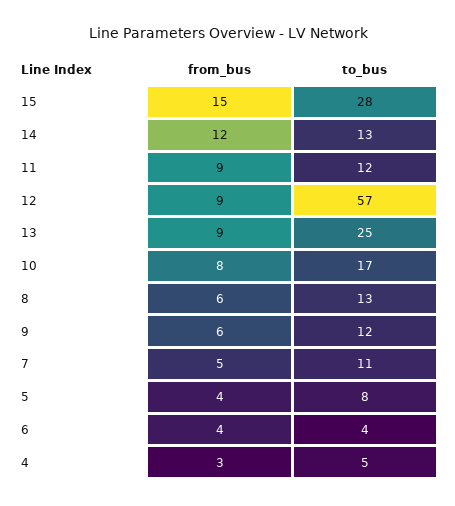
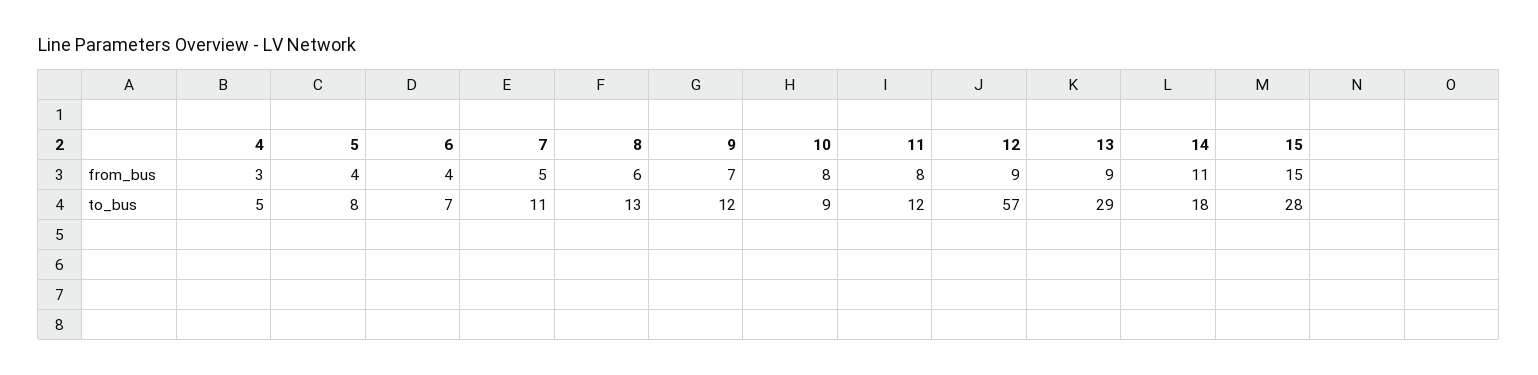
  {
    "from_bus": {
      "15": 15,
-     "14": 12,
+     "14": 11,
-     "11": 9,
+     "11": 8,
      "12": 9,
      "13": 9,
      "10": 8,
      "8": 6,
-     "9": 6,
+     "9": 7,
      "7": 5,
      "5": 4,
      "6": 4,
      "4": 3
    },
    "to_bus": {
      "15": 28,
-     "14": 13,
+     "14": 18,
      "11": 12,
      "12": 57,
-     "13": 25,
+     "13": 29,
-     "10": 17,
+     "10": 9,
      "8": 13,
      "9": 12,
      "7": 11,
      "5": 8,
-     "6": 4,
+     "6": 7,
      "4": 5
    }
  }

